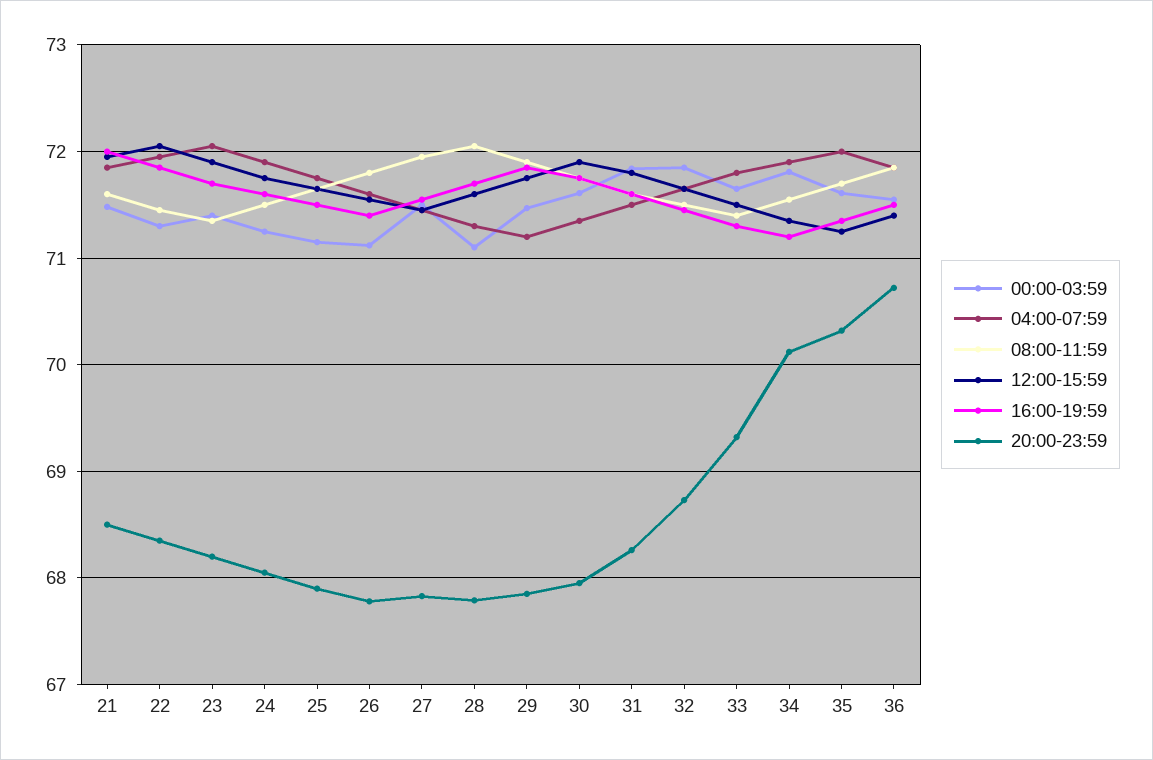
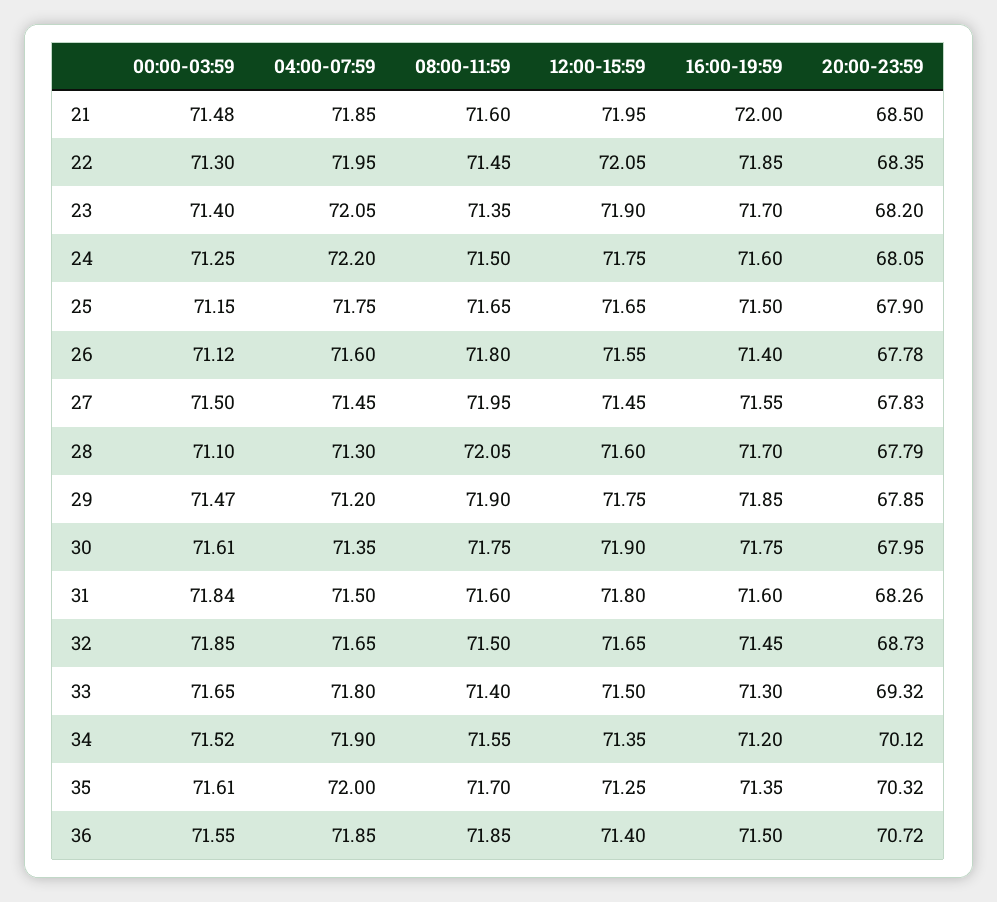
  {
    "00:00-03:59": {
      "21": 71.48,
      "22": 71.3,
      "23": 71.4,
      "24": 71.25,
      "25": 71.15,
      "26": 71.12,
      "27": 71.5,
      "28": 71.1,
      "29": 71.47,
      "30": 71.61,
      "31": 71.84,
      "32": 71.85,
      "33": 71.65,
-     "34": 71.8,
+     "34": 71.52,
      "35": 71.61,
      "36": 71.55
    },
    "04:00-07:59": {
      "21": 71.85,
      "22": 71.95,
      "23": 72.05,
-     "24": 71.9,
+     "24": 72.2,
      "25": 71.75,
      "26": 71.6,
      "27": 71.45,
      "28": 71.3,
      "29": 71.2,
      "30": 71.35,
      "31": 71.5,
      "32": 71.65,
      "33": 71.8,
      "34": 71.9,
      "35": 72,
      "36": 71.85
    },
    "08:00-11:59": {
      "21": 71.6,
      "22": 71.45,
      "23": 71.35,
      "24": 71.5,
      "25": 71.65,
      "26": 71.8,
      "27": 71.95,
      "28": 72.05,
      "29": 71.9,
      "30": 71.75,
      "31": 71.6,
      "32": 71.5,
      "33": 71.4,
      "34": 71.55,
      "35": 71.7,
      "36": 71.85
    },
    "12:00-15:59": {
      "21": 71.95,
      "22": 72.05,
      "23": 71.9,
      "24": 71.75,
      "25": 71.65,
      "26": 71.55,
      "27": 71.45,
      "28": 71.6,
      "29": 71.75,
      "30": 71.9,
      "31": 71.8,
      "32": 71.65,
      "33": 71.5,
      "34": 71.35,
      "35": 71.25,
      "36": 71.4
    },
    "16:00-19:59": {
      "21": 72,
      "22": 71.85,
      "23": 71.7,
      "24": 71.6,
      "25": 71.5,
      "26": 71.4,
      "27": 71.55,
      "28": 71.7,
      "29": 71.85,
      "30": 71.75,
      "31": 71.6,
      "32": 71.45,
      "33": 71.3,
      "34": 71.2,
      "35": 71.35,
      "36": 71.5
    },
    "20:00-23:59": {
      "21": 68.5,
      "22": 68.35,
      "23": 68.2,
      "24": 68.05,
      "25": 67.9,
      "26": 67.78,
      "27": 67.83,
      "28": 67.79,
      "29": 67.85,
      "30": 67.95,
      "31": 68.26,
      "32": 68.73,
      "33": 69.32,
      "34": 70.12,
      "35": 70.32,
      "36": 70.72
    }
  }

